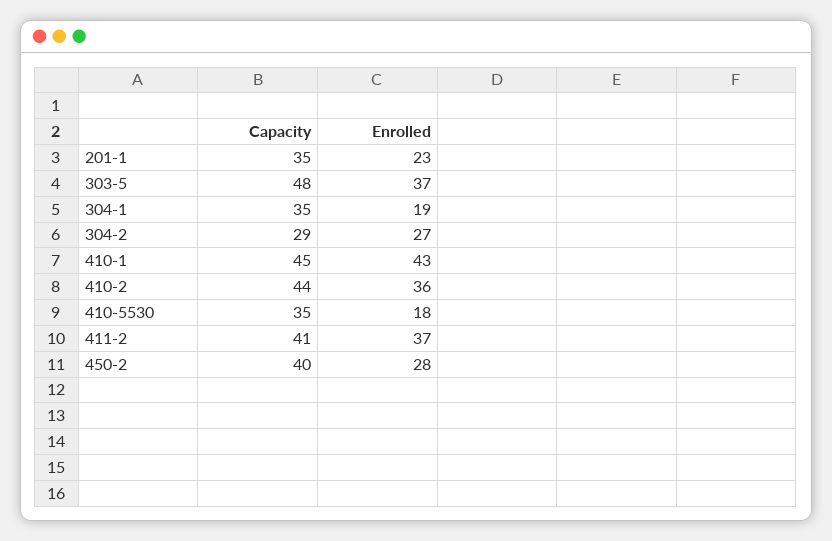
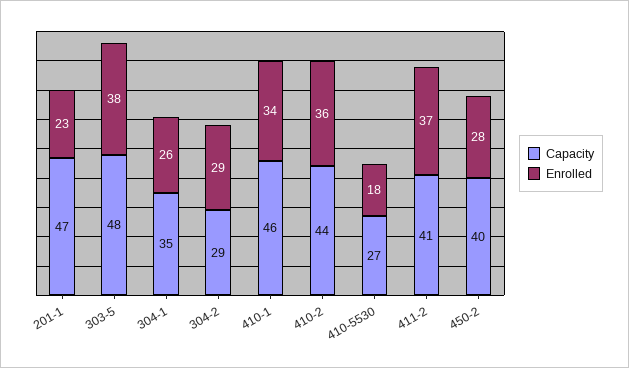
  {
    "Capacity": {
-     "201-1": 35,
+     "201-1": 47,
      "303-5": 48,
      "304-1": 35,
      "304-2": 29,
-     "410-1": 45,
+     "410-1": 46,
      "410-2": 44,
-     "410-5530": 35,
+     "410-5530": 27,
      "411-2": 41,
      "450-2": 40
    },
    "Enrolled": {
      "201-1": 23,
-     "303-5": 37,
+     "303-5": 38,
-     "304-1": 19,
+     "304-1": 26,
-     "304-2": 27,
+     "304-2": 29,
-     "410-1": 43,
+     "410-1": 34,
      "410-2": 36,
      "410-5530": 18,
      "411-2": 37,
      "450-2": 28
    }
  }

